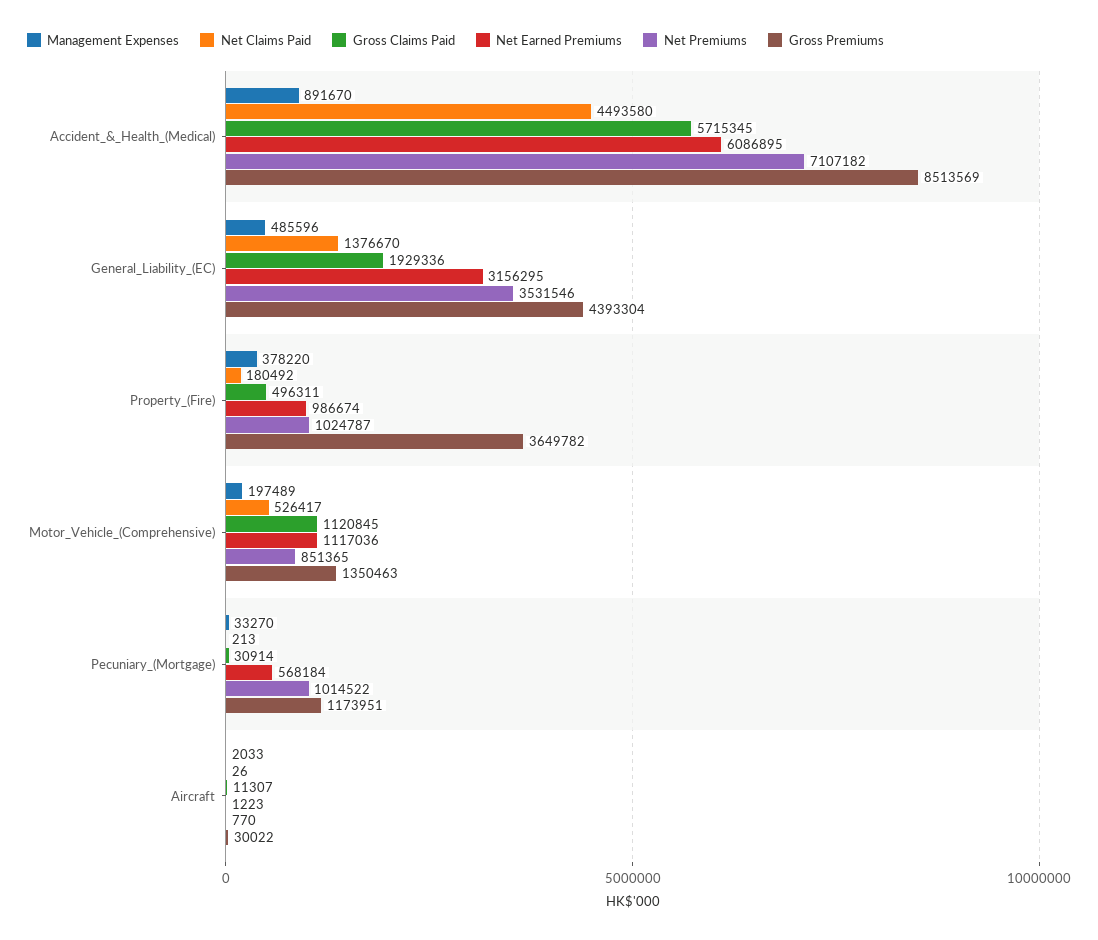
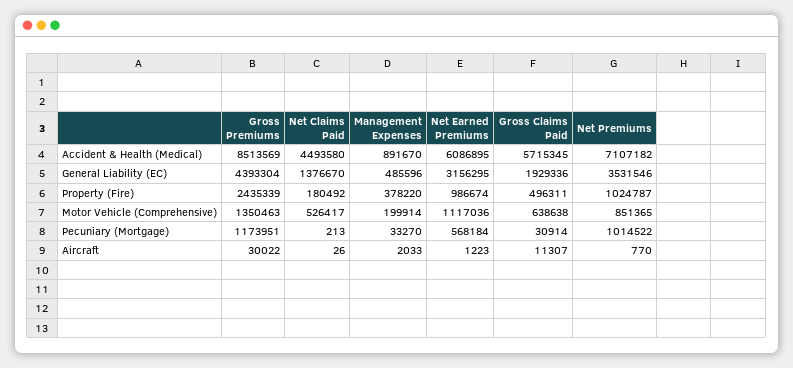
  {
    "Management Expenses": {
      "Accident_&_Health_(Medical)": 891670,
      "General_Liability_(EC)": 485596,
      "Property_(Fire)": 378220,
-     "Motor_Vehicle_(Comprehensive)": 197489,
+     "Motor_Vehicle_(Comprehensive)": 199914,
      "Pecuniary_(Mortgage)": 33270,
      "Aircraft": 2033
    },
    "Net Claims Paid": {
      "Accident_&_Health_(Medical)": 4493580,
      "General_Liability_(EC)": 1376670,
      "Property_(Fire)": 180492,
      "Motor_Vehicle_(Comprehensive)": 526417,
      "Pecuniary_(Mortgage)": 213,
      "Aircraft": 26
    },
    "Gross Claims Paid": {
      "Accident_&_Health_(Medical)": 5715345,
      "General_Liability_(EC)": 1929336,
      "Property_(Fire)": 496311,
-     "Motor_Vehicle_(Comprehensive)": 1120845,
+     "Motor_Vehicle_(Comprehensive)": 638638,
      "Pecuniary_(Mortgage)": 30914,
      "Aircraft": 11307
    },
    "Net Earned Premiums": {
      "Accident_&_Health_(Medical)": 6086895,
      "General_Liability_(EC)": 3156295,
      "Property_(Fire)": 986674,
      "Motor_Vehicle_(Comprehensive)": 1117036,
      "Pecuniary_(Mortgage)": 568184,
      "Aircraft": 1223
    },
    "Net Premiums": {
      "Accident_&_Health_(Medical)": 7107182,
      "General_Liability_(EC)": 3531546,
      "Property_(Fire)": 1024787,
      "Motor_Vehicle_(Comprehensive)": 851365,
      "Pecuniary_(Mortgage)": 1014522,
      "Aircraft": 770
    },
    "Gross Premiums": {
      "Accident_&_Health_(Medical)": 8513569,
      "General_Liability_(EC)": 4393304,
-     "Property_(Fire)": 3649782,
+     "Property_(Fire)": 2435339,
      "Motor_Vehicle_(Comprehensive)": 1350463,
      "Pecuniary_(Mortgage)": 1173951,
      "Aircraft": 30022
    }
  }

